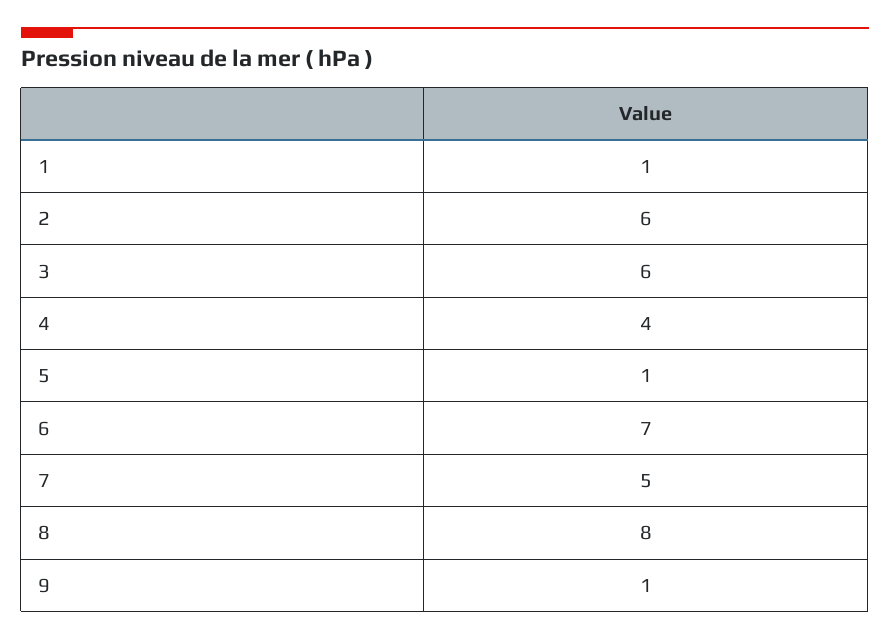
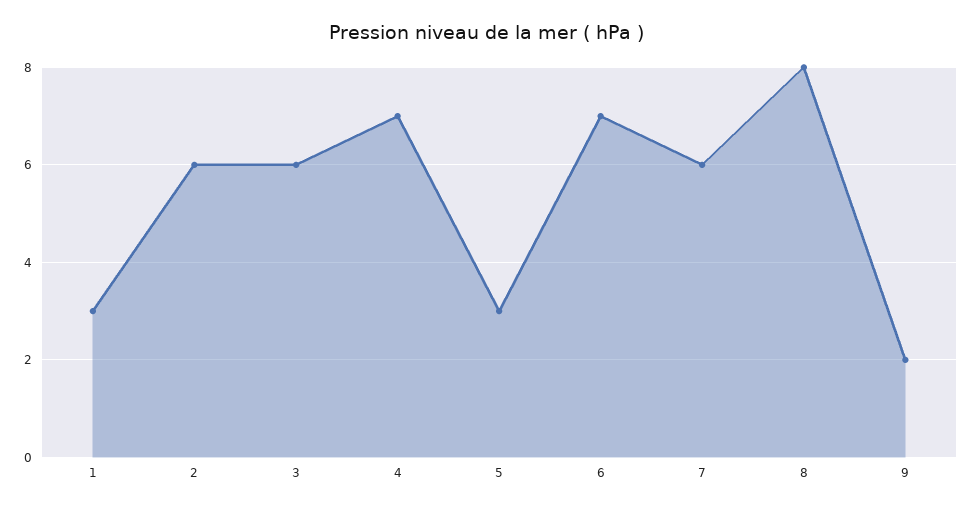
  {
-   "1": 1,
+   "1": 3,
    "2": 6,
    "3": 6,
-   "4": 4,
+   "4": 7,
-   "5": 1,
+   "5": 3,
    "6": 7,
-   "7": 5,
+   "7": 6,
    "8": 8,
-   "9": 1
+   "9": 2
  }

